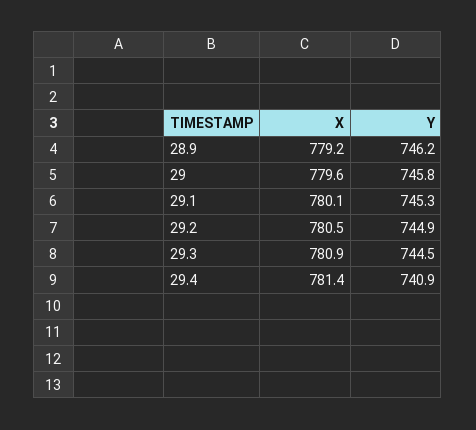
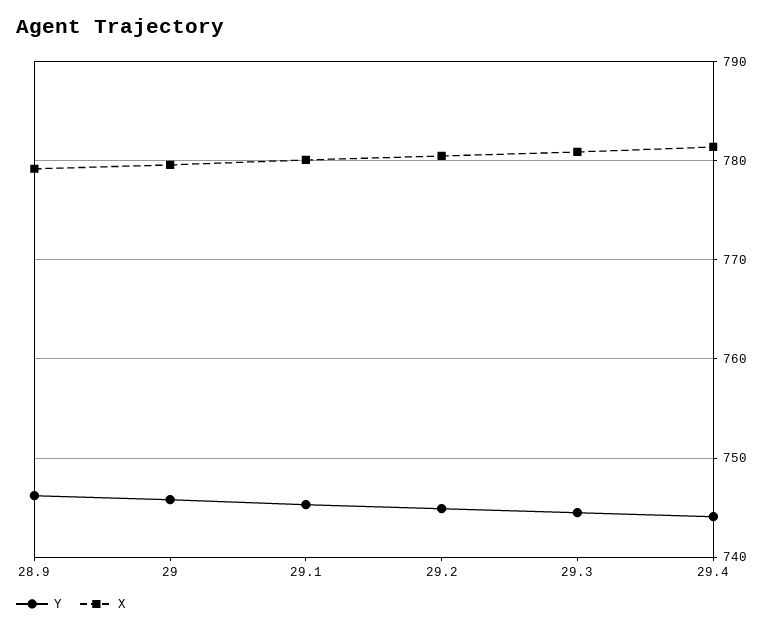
  {
    "X": {
      "28.9": 779.2,
      "29": 779.6,
      "29.1": 780.1,
      "29.2": 780.5,
      "29.3": 780.9,
      "29.4": 781.4
    },
    "Y": {
      "28.9": 746.2,
      "29": 745.8,
      "29.1": 745.3,
      "29.2": 744.9,
      "29.3": 744.5,
-     "29.4": 740.9
+     "29.4": 744
    }
  }

